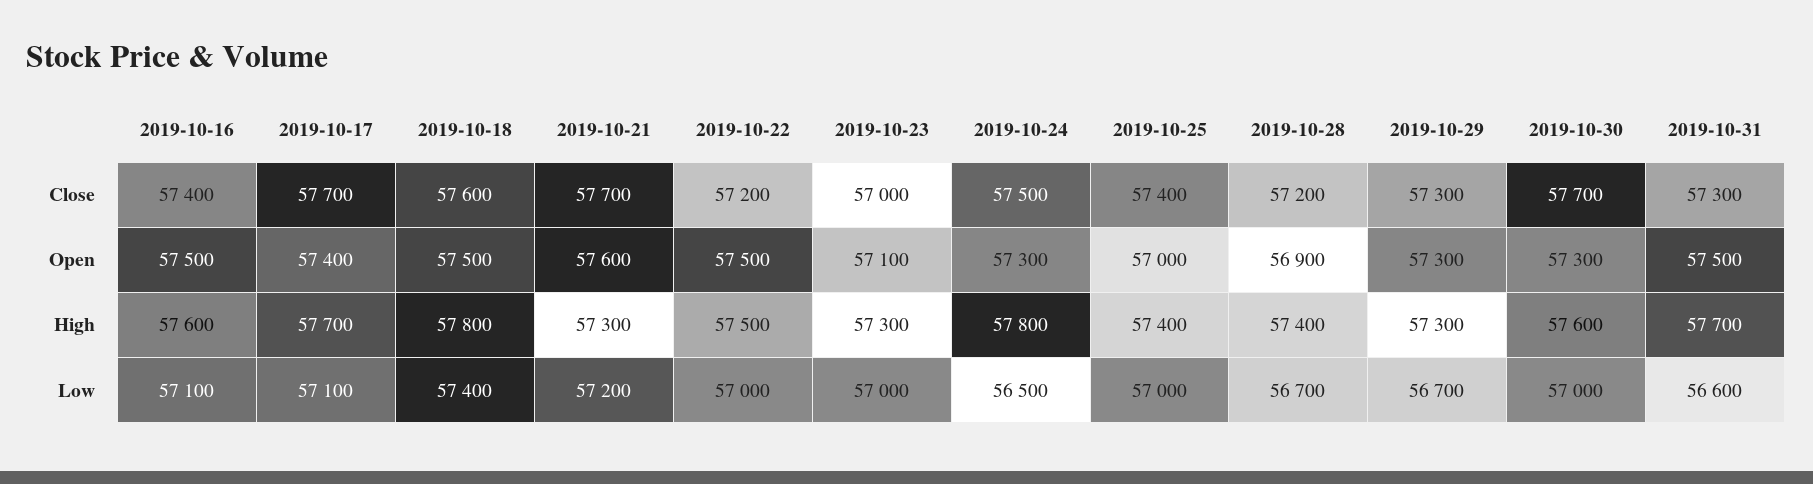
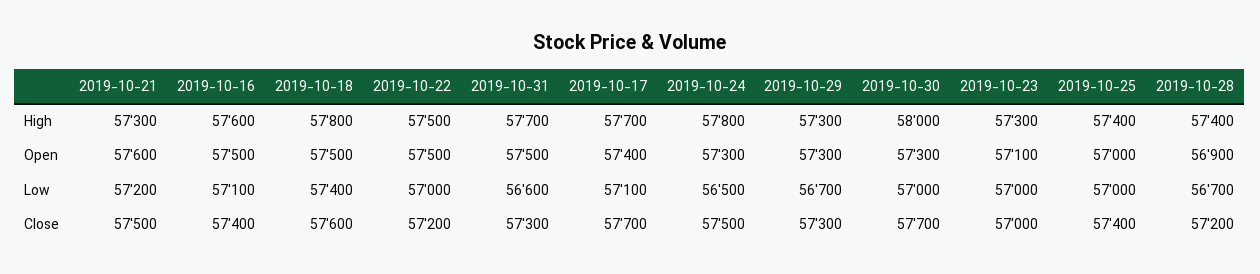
  {
    "2019-10-16": {
      "Close": 57400,
      "Open": 57500,
      "High": 57600,
      "Low": 57100
    },
    "2019-10-17": {
      "Close": 57700,
      "Open": 57400,
      "High": 57700,
      "Low": 57100
    },
    "2019-10-18": {
      "Close": 57600,
      "Open": 57500,
      "High": 57800,
      "Low": 57400
    },
    "2019-10-21": {
-     "Close": 57700,
+     "Close": 57500,
      "Open": 57600,
      "High": 57300,
      "Low": 57200
    },
    "2019-10-22": {
      "Close": 57200,
      "Open": 57500,
      "High": 57500,
      "Low": 57000
    },
    "2019-10-23": {
      "Close": 57000,
      "Open": 57100,
      "High": 57300,
      "Low": 57000
    },
    "2019-10-24": {
      "Close": 57500,
      "Open": 57300,
      "High": 57800,
      "Low": 56500
    },
    "2019-10-25": {
      "Close": 57400,
      "Open": 57000,
      "High": 57400,
      "Low": 57000
    },
    "2019-10-28": {
      "Close": 57200,
      "Open": 56900,
      "High": 57400,
      "Low": 56700
    },
    "2019-10-29": {
      "Close": 57300,
      "Open": 57300,
      "High": 57300,
      "Low": 56700
    },
    "2019-10-30": {
      "Close": 57700,
      "Open": 57300,
-     "High": 57600,
+     "High": 58000,
      "Low": 57000
    },
    "2019-10-31": {
      "Close": 57300,
      "Open": 57500,
      "High": 57700,
      "Low": 56600
    }
  }

